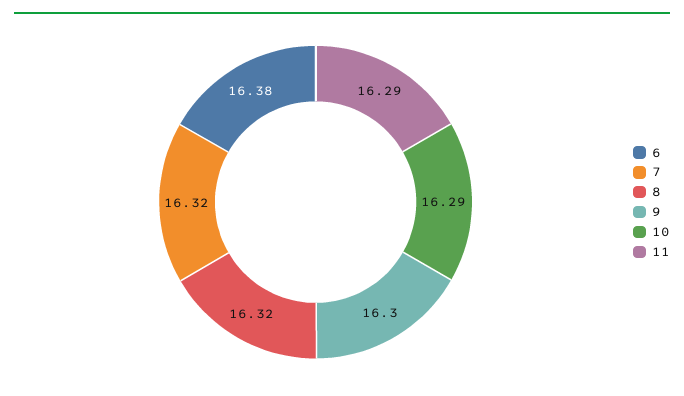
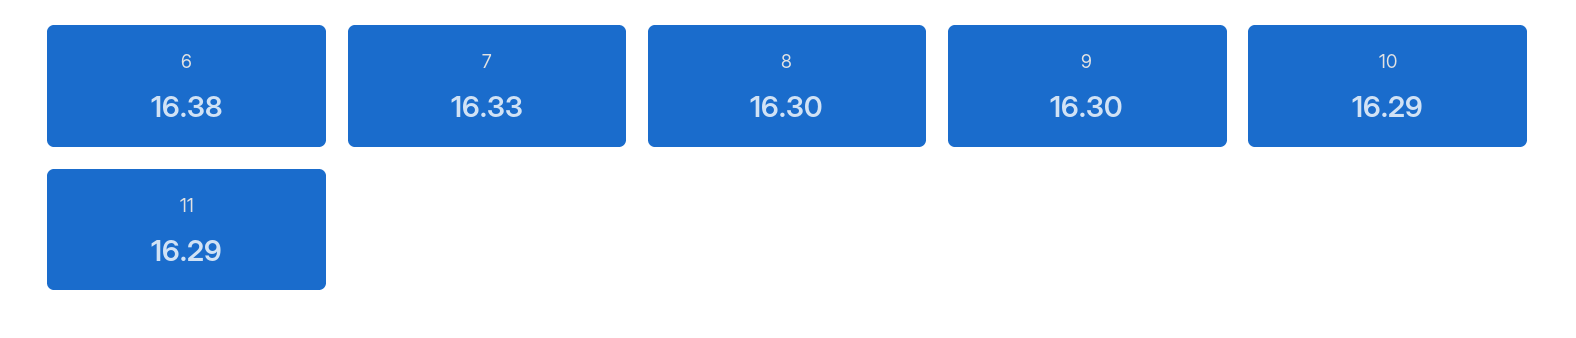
  {
    "6": 16.38,
-   "7": 16.32,
+   "7": 16.33,
-   "8": 16.32,
+   "8": 16.3,
    "9": 16.3,
    "10": 16.29,
    "11": 16.29
  }

